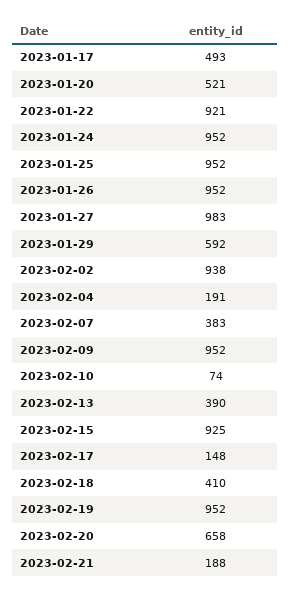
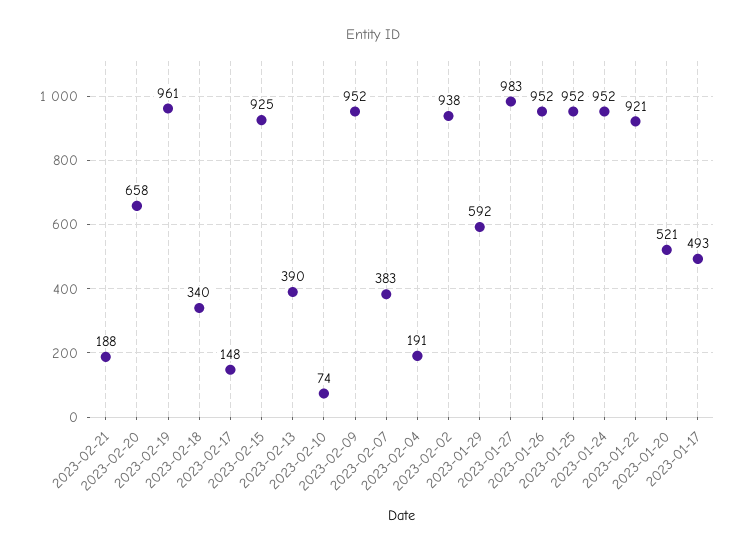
  {
    "2023-01-17": 493,
    "2023-01-20": 521,
    "2023-01-22": 921,
    "2023-01-24": 952,
    "2023-01-25": 952,
    "2023-01-26": 952,
    "2023-01-27": 983,
    "2023-01-29": 592,
    "2023-02-02": 938,
    "2023-02-04": 191,
    "2023-02-07": 383,
    "2023-02-09": 952,
    "2023-02-10": 74,
    "2023-02-13": 390,
    "2023-02-15": 925,
    "2023-02-17": 148,
-   "2023-02-18": 410,
+   "2023-02-18": 340,
-   "2023-02-19": 952,
+   "2023-02-19": 961,
    "2023-02-20": 658,
    "2023-02-21": 188
  }

